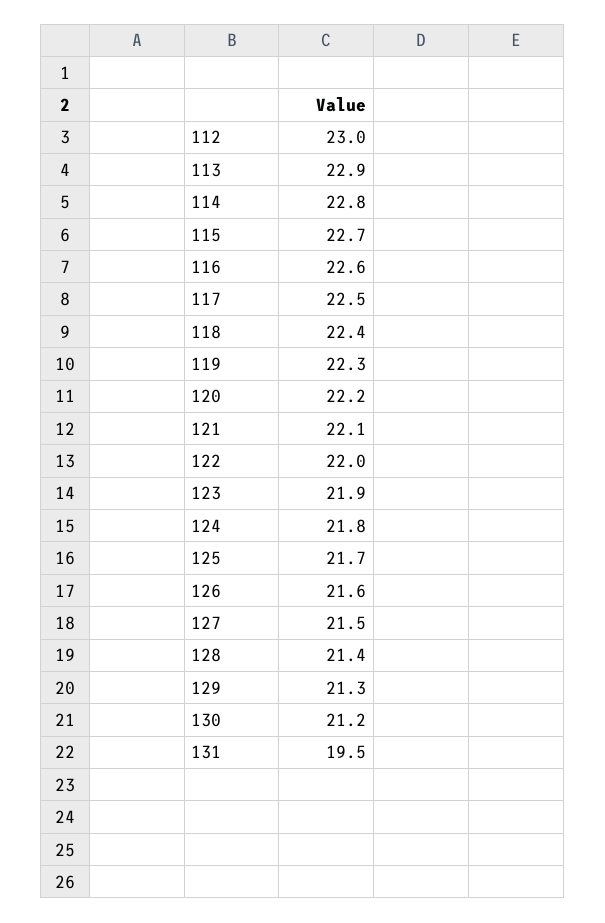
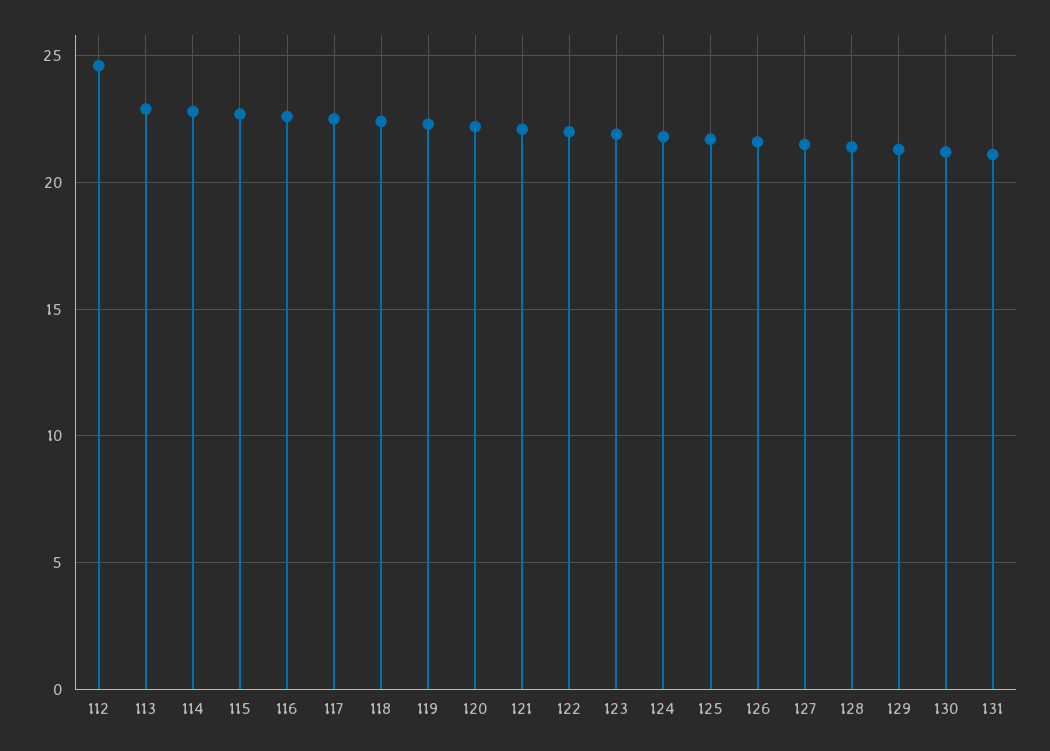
  {
-   "112": 23,
+   "112": 24.5,
    "113": 22.9,
    "114": 22.8,
    "115": 22.7,
    "116": 22.6,
    "117": 22.5,
    "118": 22.4,
    "119": 22.3,
    "120": 22.2,
    "121": 22.1,
    "122": 22,
    "123": 21.9,
    "124": 21.8,
    "125": 21.7,
    "126": 21.6,
    "127": 21.5,
    "128": 21.4,
    "129": 21.3,
    "130": 21.2,
-   "131": 19.5
+   "131": 21
  }

